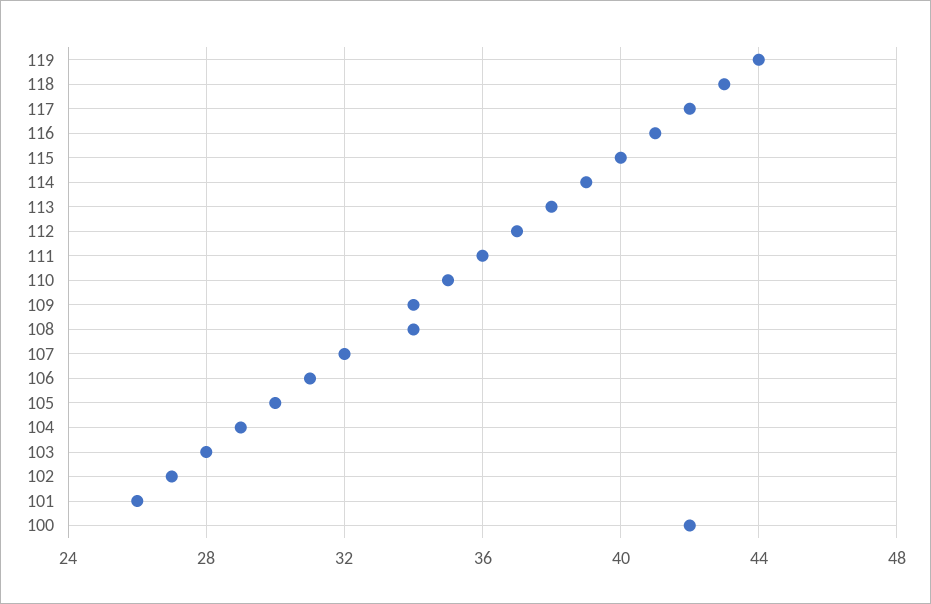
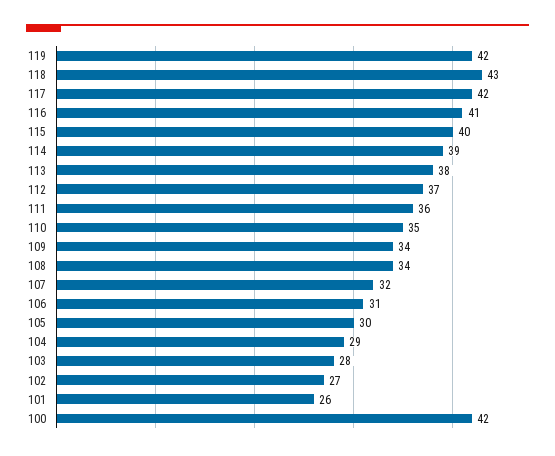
  {
-   "119": 44,
+   "119": 42,
    "118": 43,
    "117": 42,
    "116": 41,
    "115": 40,
    "114": 39,
    "113": 38,
    "112": 37,
    "111": 36,
    "110": 35,
    "109": 34,
    "108": 34,
    "107": 32,
    "106": 31,
    "105": 30,
    "104": 29,
    "103": 28,
    "102": 27,
    "101": 26,
    "100": 42
  }

